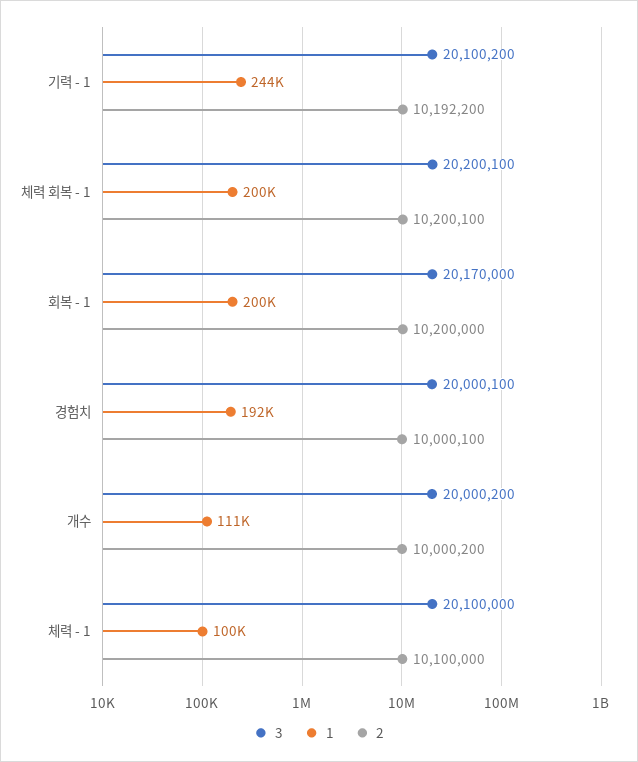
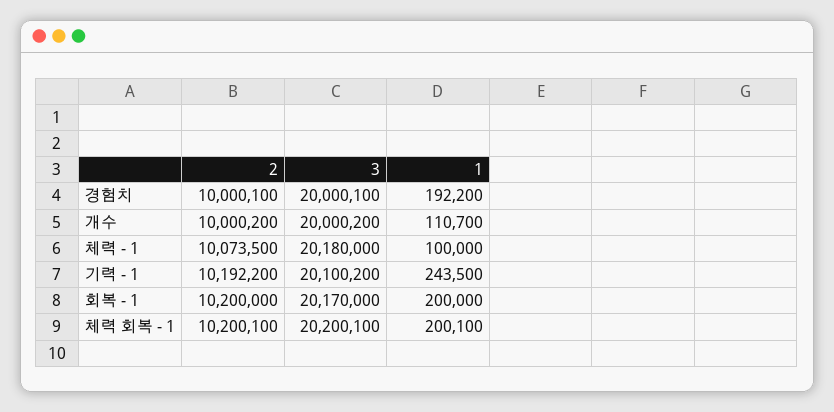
  {
    "3": {
      "기력 - 1": 20100200,
      "체력 회복 - 1": 20200100,
      "회복 - 1": 20170000,
      "경험치": 20000100,
      "개수": 20000200,
-     "체력 - 1": 20100000
+     "체력 - 1": 20180000
    },
    "1": {
      "기력 - 1": 243500,
      "체력 회복 - 1": 200100,
      "회복 - 1": 200000,
      "경험치": 192200,
      "개수": 110700,
      "체력 - 1": 100000
    },
    "2": {
      "기력 - 1": 10192200,
      "체력 회복 - 1": 10200100,
      "회복 - 1": 10200000,
      "경험치": 10000100,
      "개수": 10000200,
-     "체력 - 1": 10100000
+     "체력 - 1": 10073500
    }
  }

